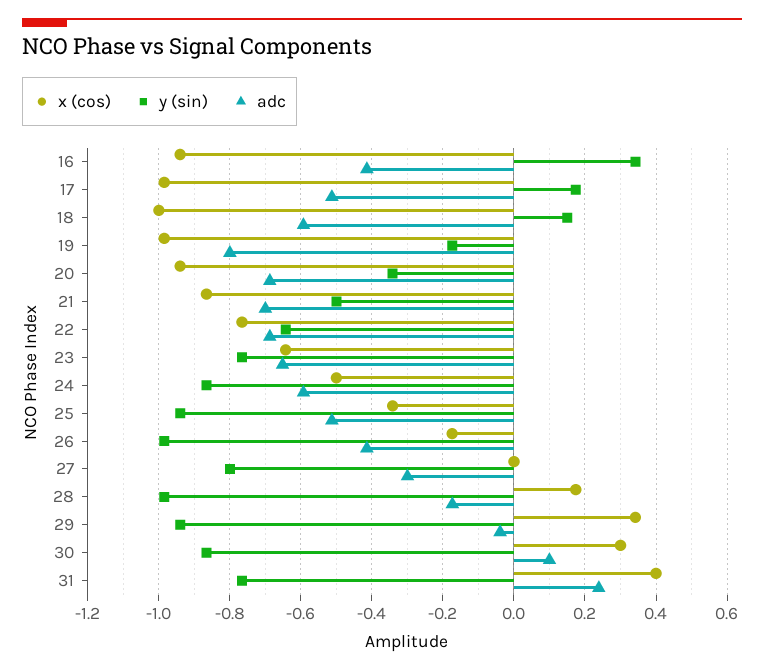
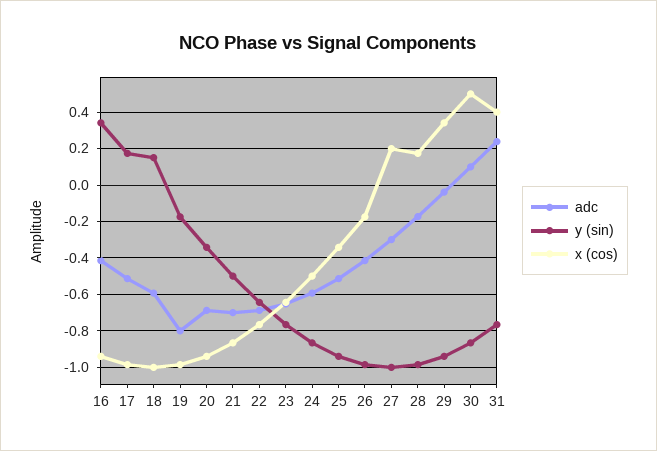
  {
    "x (cos)": {
      "16": -0.94,
      "17": -0.98,
      "18": -1,
      "19": -0.98,
      "20": -0.94,
      "21": -0.86,
      "22": -0.76,
      "23": -0.64,
      "24": -0.5,
      "25": -0.34,
      "26": -0.18,
-     "27": 0,
+     "27": 0.2,
      "28": 0.18,
      "29": 0.34,
-     "30": 0.3,
+     "30": 0.5,
      "31": 0.4
    },
    "y (sin)": {
      "16": 0.34,
      "17": 0.18,
      "18": 0.16,
      "19": -0.18,
      "20": -0.34,
      "21": -0.5,
      "22": -0.64,
      "23": -0.76,
      "24": -0.86,
      "25": -0.94,
      "26": -0.98,
-     "27": -0.8,
+     "27": -1,
      "28": -0.98,
      "29": -0.94,
      "30": -0.86,
      "31": -0.76
    },
    "adc": {
      "16": -0.42,
      "17": -0.52,
      "18": -0.6,
      "19": -0.8,
      "20": -0.68,
      "21": -0.7,
      "22": -0.68,
      "23": -0.66,
      "24": -0.6,
      "25": -0.52,
      "26": -0.42,
      "27": -0.3,
      "28": -0.18,
      "29": -0.04,
      "30": 0.1,
      "31": 0.24
    }
  }

